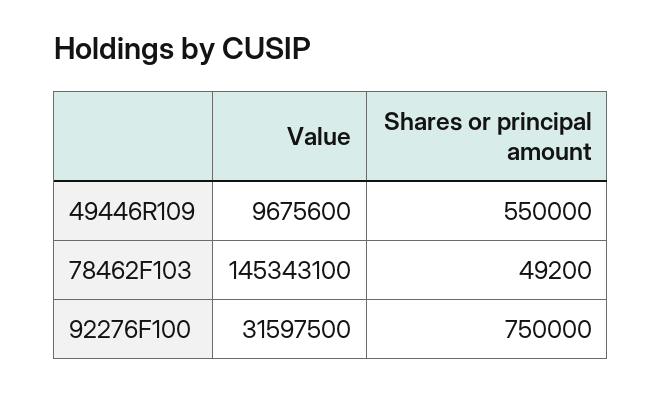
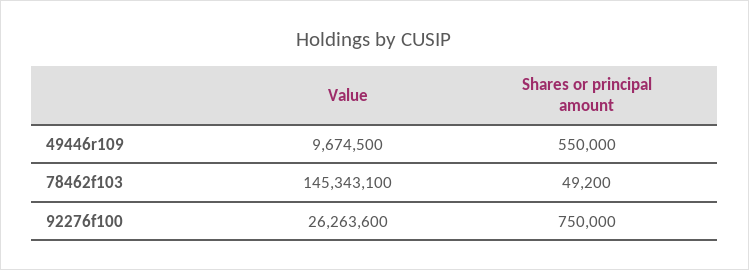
  {
    "Value": {
-     "49446R109": 9675600,
+     "49446R109": 9674500,
      "78462F103": 145343100,
-     "92276F100": 31597500
+     "92276F100": 26263600
    },
    "Shares or principal amount": {
      "49446R109": 550000,
      "78462F103": 49200,
      "92276F100": 750000
    }
  }

